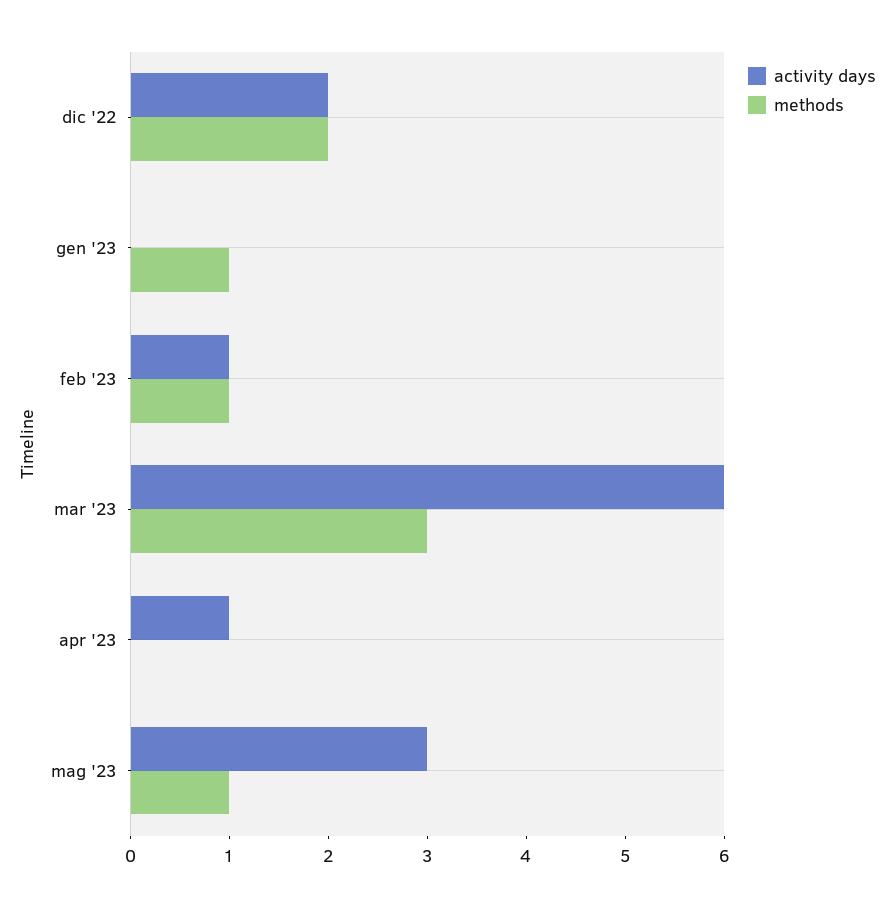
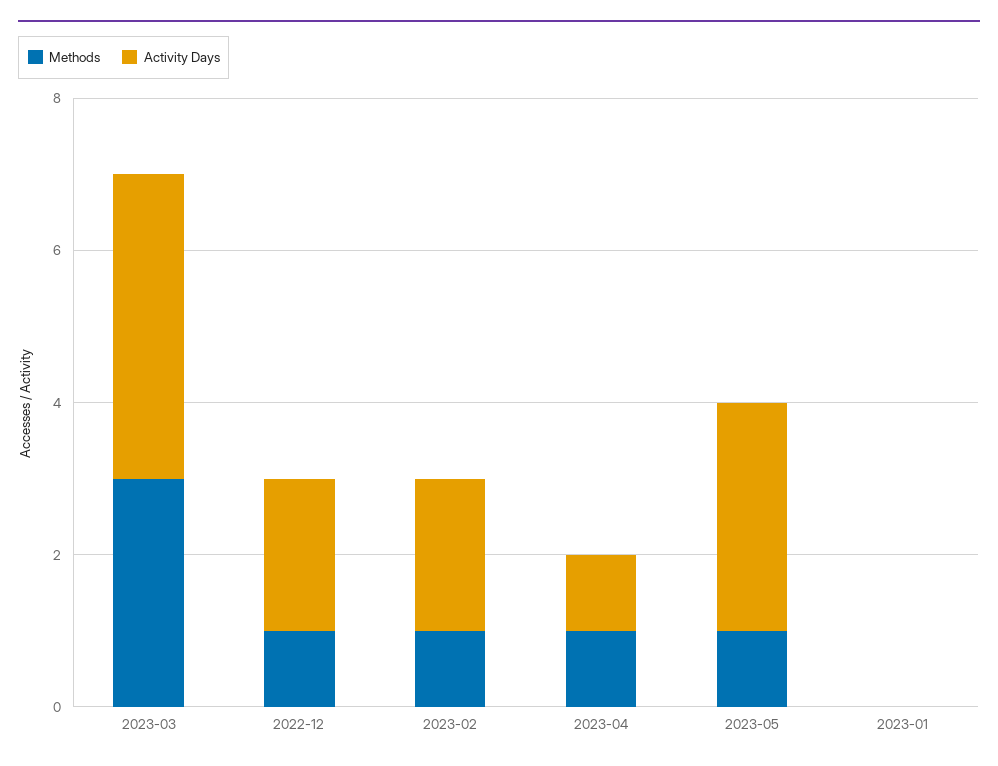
  {
    "activity days": {
      "dic '22": 2,
      "gen '23": 0,
-     "feb '23": 1,
+     "feb '23": 2,
-     "mar '23": 6,
+     "mar '23": 4,
      "apr '23": 1,
      "mag '23": 3
    },
    "methods": {
-     "dic '22": 2,
+     "dic '22": 1,
-     "gen '23": 1,
+     "gen '23": 0,
      "feb '23": 1,
      "mar '23": 3,
-     "apr '23": 0,
+     "apr '23": 1,
      "mag '23": 1
    }
  }

